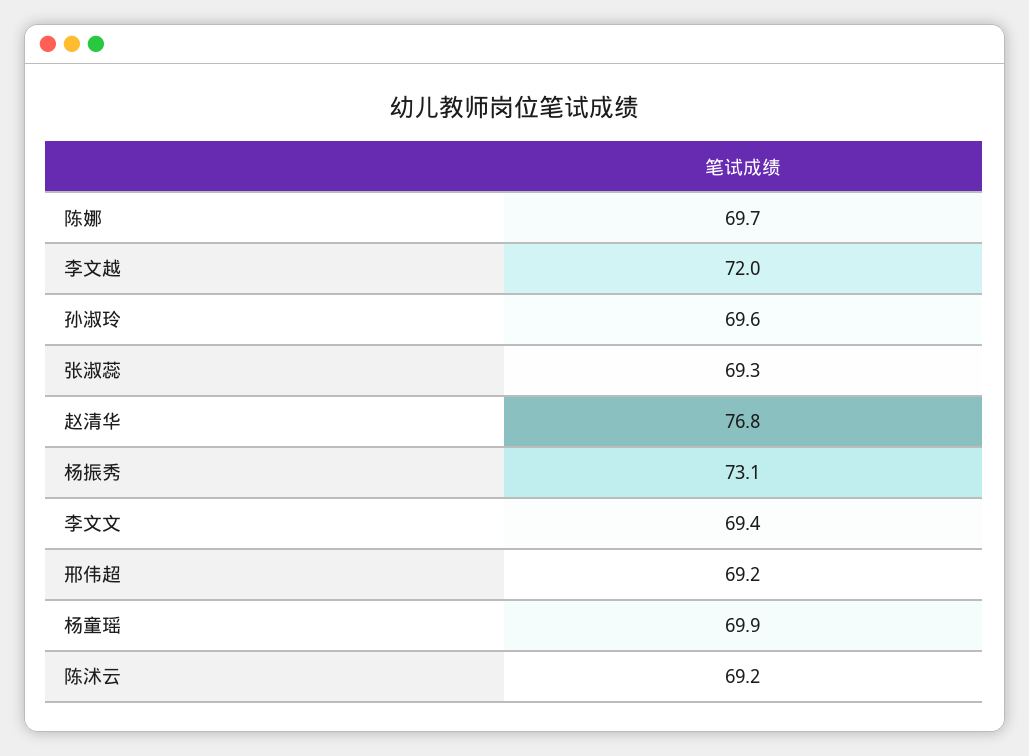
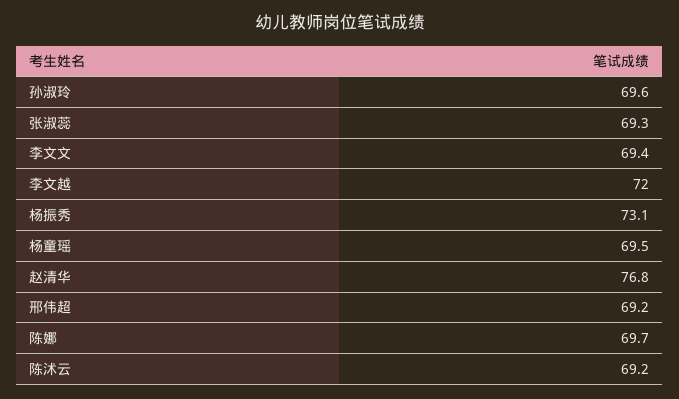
  {
    "陈娜": 69.7,
    "李文越": 72,
    "孙淑玲": 69.6,
    "张淑蕊": 69.3,
    "赵清华": 76.8,
    "杨振秀": 73.1,
    "李文文": 69.4,
    "邢伟超": 69.2,
-   "杨童瑶": 69.9,
+   "杨童瑶": 69.5,
    "陈沭云": 69.2
  }

